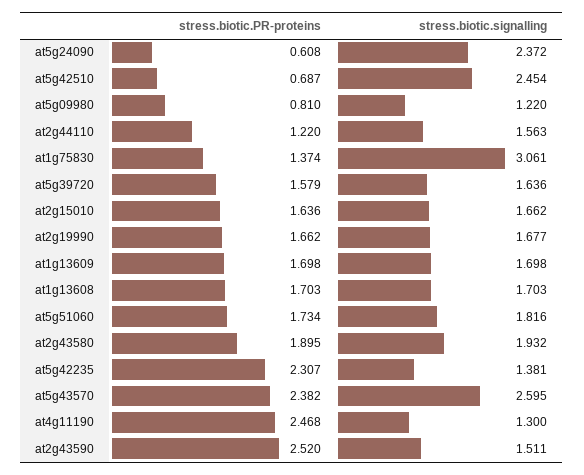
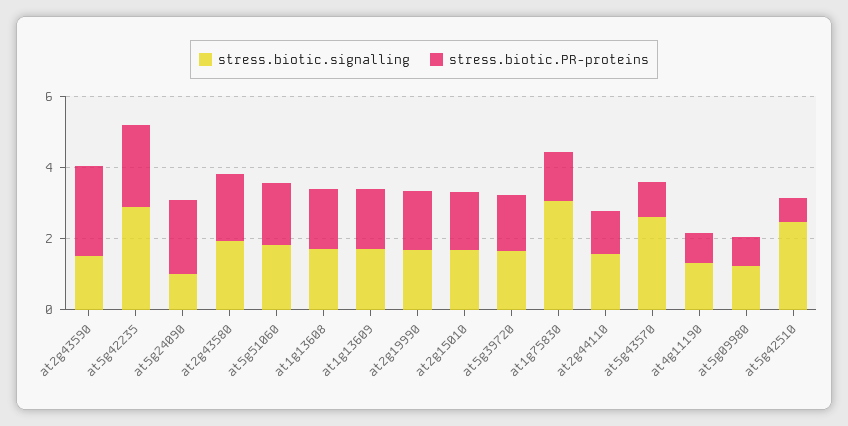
  {
    "stress.biotic.PR-proteins": {
-     "at5g24090": 0.608,
+     "at5g24090": 2,
      "at5g42510": 0.687,
      "at5g09980": 0.81,
      "at2g44110": 1.22,
      "at1g75830": 1.374,
      "at5g39720": 1.579,
      "at2g15010": 1.636,
      "at2g19990": 1.662,
      "at1g13609": 1.698,
      "at1g13608": 1.703,
      "at5g51060": 1.734,
      "at2g43580": 1.895,
      "at5g42235": 2.307,
-     "at5g43570": 2.382,
+     "at5g43570": 1,
-     "at4g11190": 2.468,
+     "at4g11190": 1,
      "at2g43590": 2.52
    },
    "stress.biotic.signalling": {
-     "at5g24090": 2.372,
+     "at5g24090": 1,
      "at5g42510": 2.454,
      "at5g09980": 1.22,
      "at2g44110": 1.563,
      "at1g75830": 3.061,
      "at5g39720": 1.636,
      "at2g15010": 1.662,
      "at2g19990": 1.677,
      "at1g13609": 1.698,
      "at1g13608": 1.703,
      "at5g51060": 1.816,
      "at2g43580": 1.932,
-     "at5g42235": 1.381,
+     "at5g42235": 3,
      "at5g43570": 2.595,
      "at4g11190": 1.3,
      "at2g43590": 1.511
    }
  }

